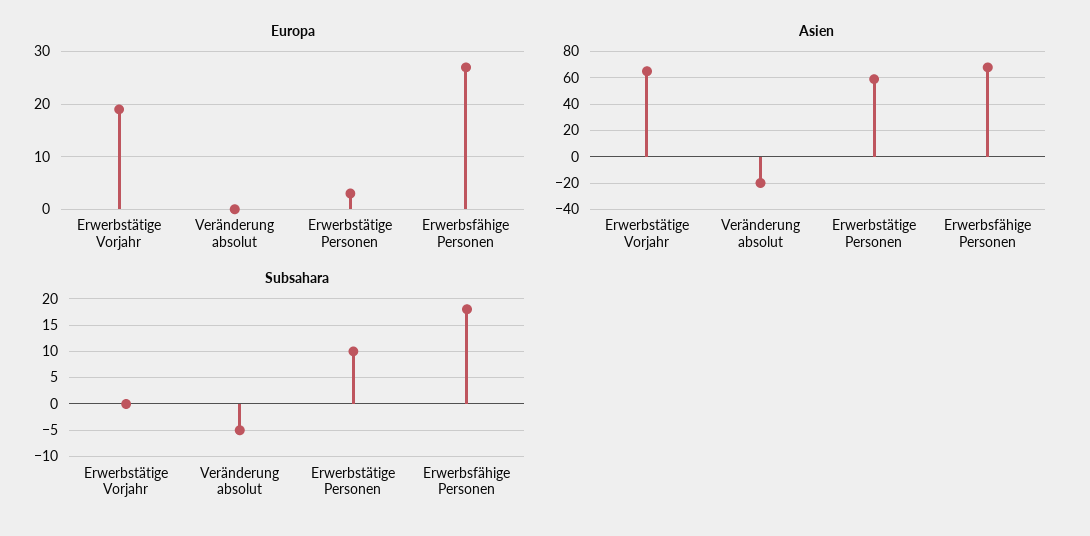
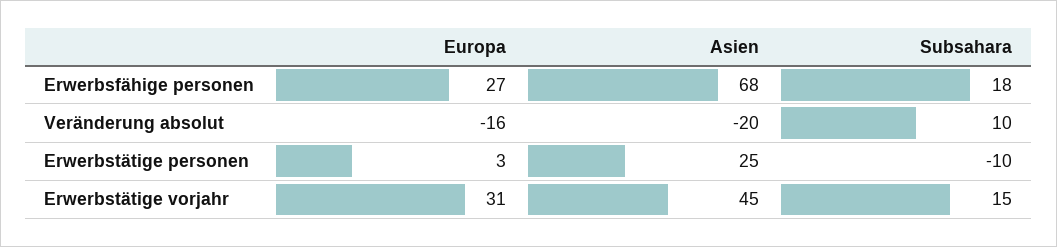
  {
    "Europa": {
-     "Erwerbstätige Vorjahr": 20,
+     "Erwerbstätige Vorjahr": 31,
-     "Veränderung absolut": 0,
+     "Veränderung absolut": -16,
      "Erwerbstätige Personen": 3,
      "Erwerbsfähige Personen": 27
    },
    "Asien": {
-     "Erwerbstätige Vorjahr": 65,
+     "Erwerbstätige Vorjahr": 45,
      "Veränderung absolut": -20,
-     "Erwerbstätige Personen": 60,
+     "Erwerbstätige Personen": 25,
      "Erwerbsfähige Personen": 68
    },
    "Subsahara": {
-     "Erwerbstätige Vorjahr": 0,
+     "Erwerbstätige Vorjahr": 15,
-     "Veränderung absolut": -5,
+     "Veränderung absolut": 10,
-     "Erwerbstätige Personen": 10,
+     "Erwerbstätige Personen": -10,
      "Erwerbsfähige Personen": 18
    }
  }

